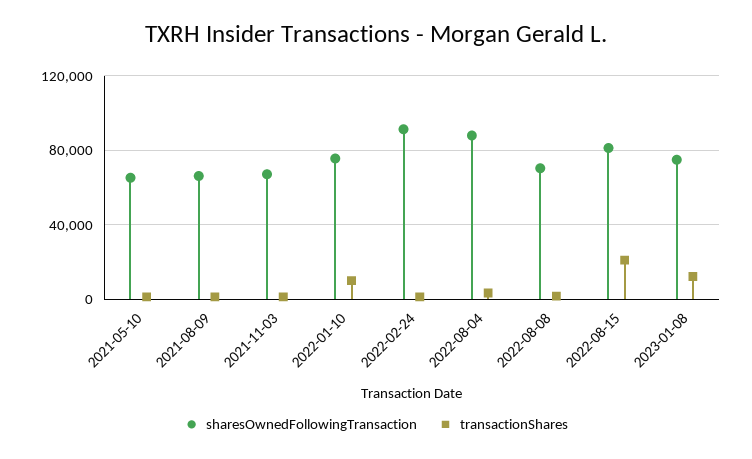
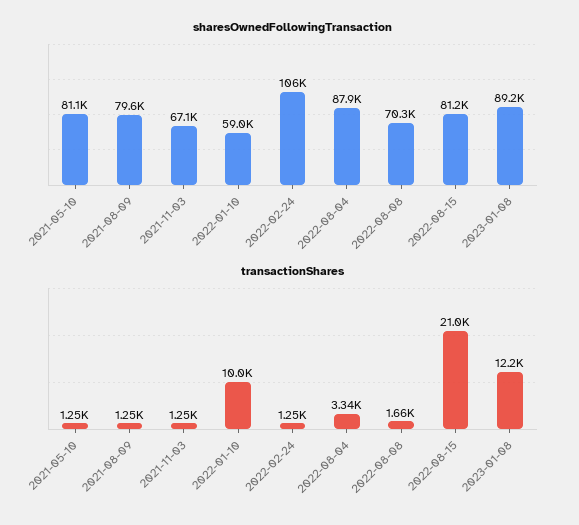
  {
    "sharesOwnedFollowingTransaction": {
-     "2021-05-10": 65000,
+     "2021-05-10": 81100,
-     "2021-08-09": 65000,
+     "2021-08-09": 79600,
      "2021-11-03": 67100,
-     "2022-01-10": 75000,
+     "2022-01-10": 59000,
-     "2022-02-24": 90000,
+     "2022-02-24": 106000,
      "2022-08-04": 87900,
      "2022-08-08": 70300,
      "2022-08-15": 81200,
-     "2023-01-08": 75000
+     "2023-01-08": 89200
    },
    "transactionShares": {
      "2021-05-10": 1250,
      "2021-08-09": 1250,
      "2021-11-03": 1250,
      "2022-01-10": 10000,
      "2022-02-24": 1250,
      "2022-08-04": 3340,
      "2022-08-08": 1660,
      "2022-08-15": 21000,
      "2023-01-08": 12200
    }
  }

